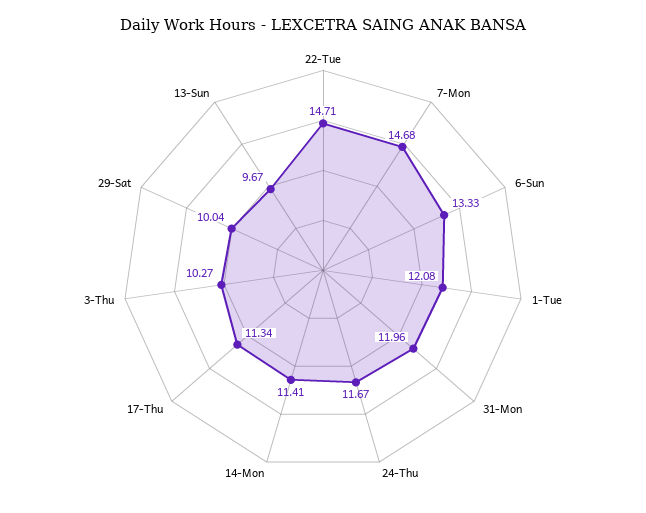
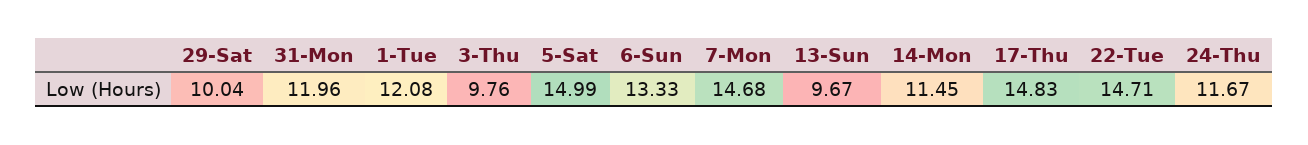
  {
    "22-Tue": 14.71,
    "7-Mon": 14.68,
    "6-Sun": 13.33,
    "1-Tue": 12.08,
    "31-Mon": 11.96,
    "24-Thu": 11.67,
-   "14-Mon": 11.41,
+   "14-Mon": 11.45,
-   "17-Thu": 11.34,
+   "17-Thu": 14.83,
-   "3-Thu": 10.27,
+   "3-Thu": 9.76,
    "29-Sat": 10.04,
-   "13-Sun": 9.67
+   "13-Sun": 9.67,
+   "5-Sat": 14.99
  }

